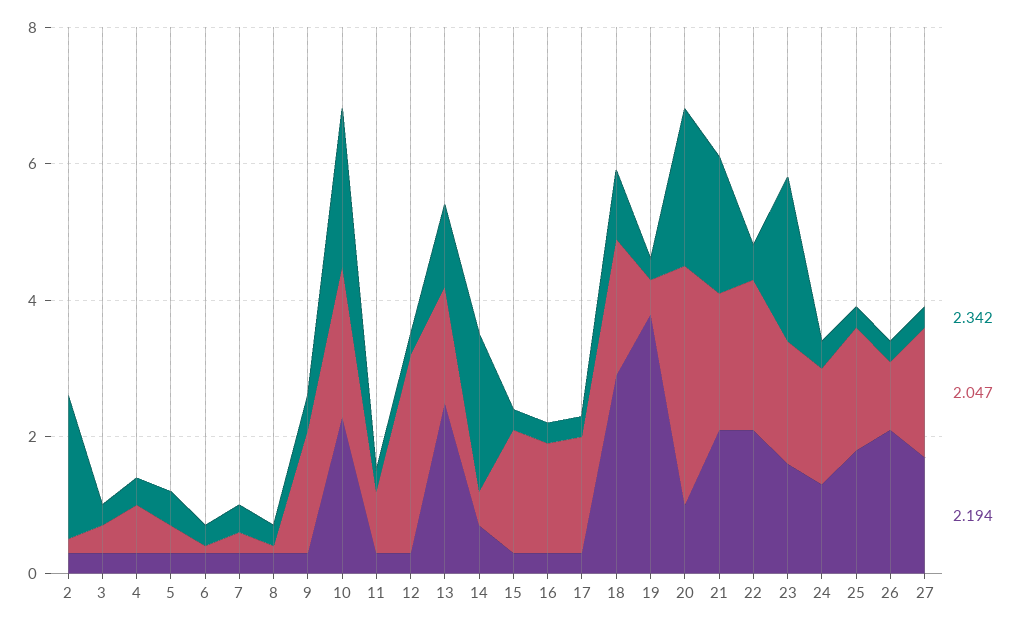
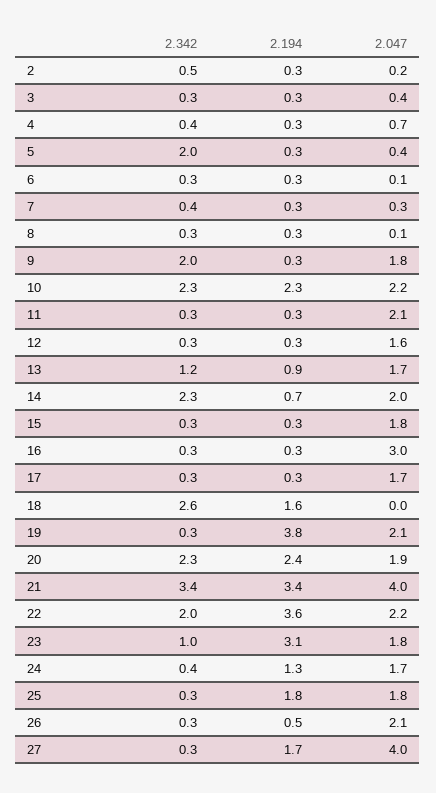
  {
    "2.342": {
-     "2": 2,
+     "2": 0.5,
      "3": 0.3,
      "4": 0.4,
-     "5": 0.5,
+     "5": 2,
      "6": 0.3,
      "7": 0.4,
      "8": 0.3,
-     "9": 0.5,
+     "9": 2,
      "10": 2.3,
      "11": 0.3,
      "12": 0.3,
      "13": 1.2,
      "14": 2.3,
      "15": 0.3,
      "16": 0.3,
      "17": 0.3,
-     "18": 1,
+     "18": 2.6,
      "19": 0.3,
      "20": 2.3,
-     "21": 2,
+     "21": 3.4,
-     "22": 0.5,
+     "22": 2,
-     "23": 2.5,
+     "23": 1,
      "24": 0.4,
      "25": 0.3,
      "26": 0.3,
      "27": 0.3
    },
    "2.047": {
      "2": 0.2,
      "3": 0.4,
      "4": 0.7,
      "5": 0.4,
      "6": 0.1,
      "7": 0.3,
      "8": 0.1,
      "9": 1.8,
      "10": 2.2,
-     "11": 1,
+     "11": 2.1,
-     "12": 3,
+     "12": 1.6,
      "13": 1.7,
-     "14": 0.5,
+     "14": 2,
      "15": 1.8,
-     "16": 1.5,
+     "16": 3,
      "17": 1.7,
-     "18": 2,
+     "18": 0,
-     "19": 0.5,
+     "19": 2.1,
-     "20": 3.5,
+     "20": 1.9,
-     "21": 2,
+     "21": 4,
      "22": 2.2,
      "23": 1.8,
      "24": 1.7,
      "25": 1.8,
-     "26": 1,
+     "26": 2.1,
-     "27": 2
+     "27": 4
    },
    "2.194": {
      "2": 0.3,
      "3": 0.3,
      "4": 0.3,
      "5": 0.3,
      "6": 0.3,
      "7": 0.3,
      "8": 0.3,
      "9": 0.3,
      "10": 2.3,
      "11": 0.3,
      "12": 0.3,
-     "13": 2.5,
+     "13": 0.9,
      "14": 0.7,
      "15": 0.3,
      "16": 0.3,
      "17": 0.3,
-     "18": 3,
+     "18": 1.6,
      "19": 3.8,
-     "20": 1,
+     "20": 2.4,
-     "21": 2,
+     "21": 3.4,
-     "22": 2,
+     "22": 3.6,
-     "23": 1.5,
+     "23": 3.1,
      "24": 1.3,
      "25": 1.8,
-     "26": 2,
+     "26": 0.5,
      "27": 1.7
    }
  }

